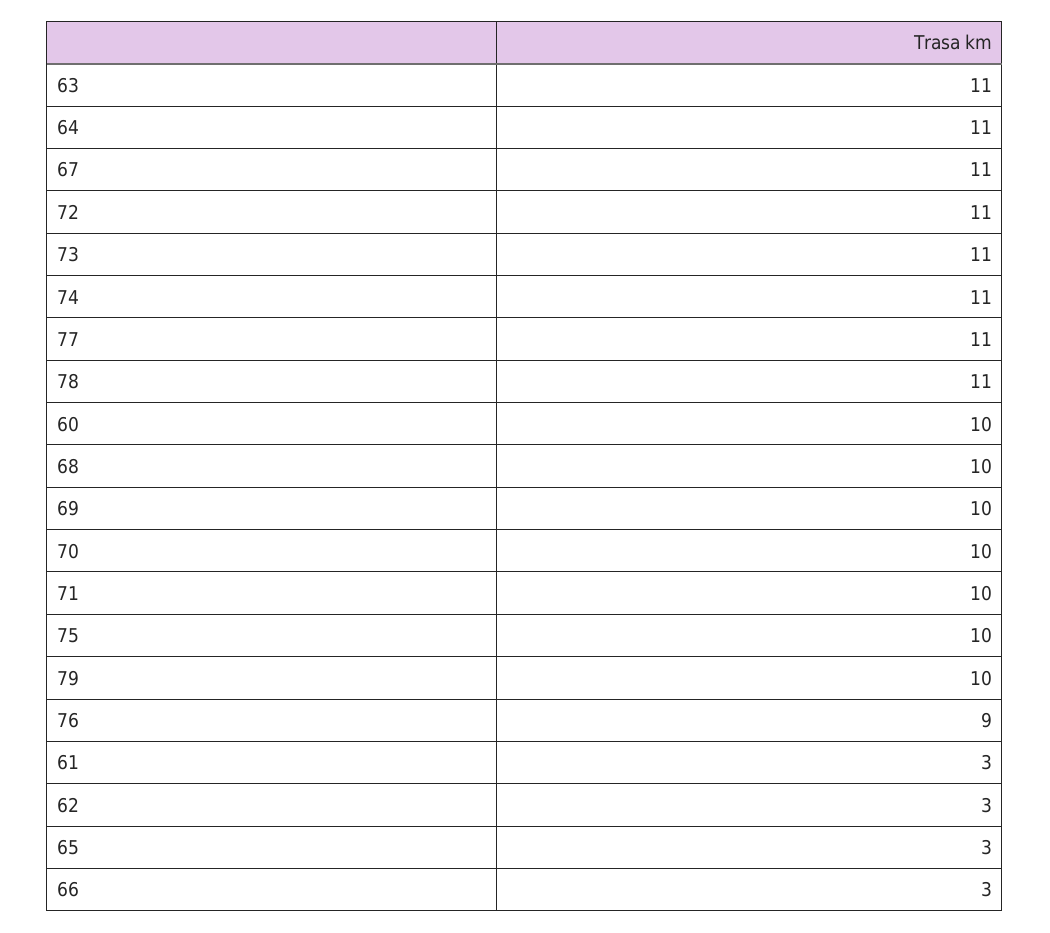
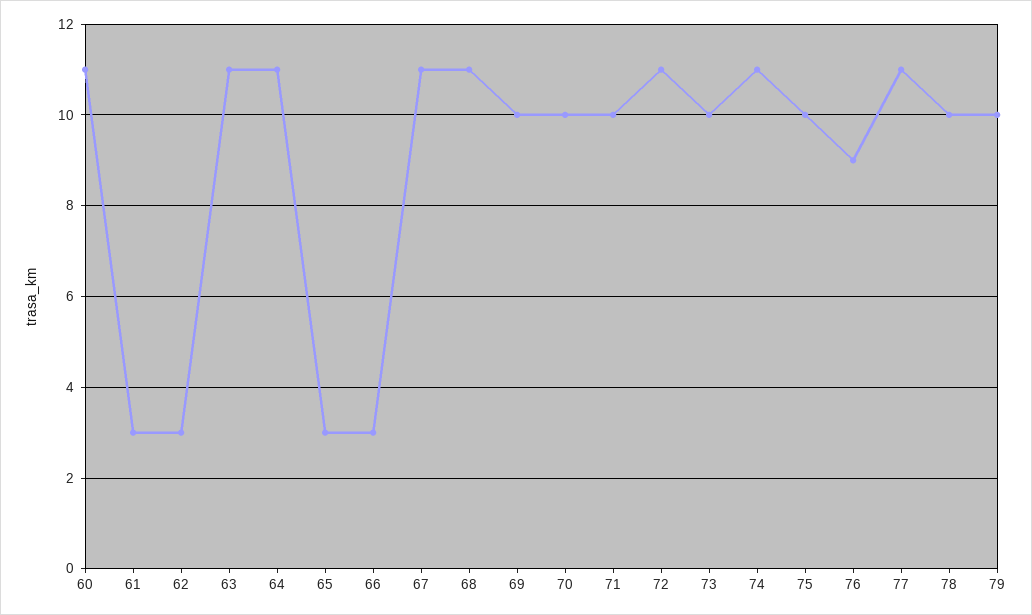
  {
    "63": 11,
    "64": 11,
    "67": 11,
    "72": 11,
-   "73": 11,
+   "73": 10,
    "74": 11,
    "77": 11,
-   "78": 11,
+   "78": 10,
-   "60": 10,
+   "60": 11,
-   "68": 10,
+   "68": 11,
    "69": 10,
    "70": 10,
    "71": 10,
    "75": 10,
    "79": 10,
    "76": 9,
    "61": 3,
    "62": 3,
    "65": 3,
    "66": 3
  }

